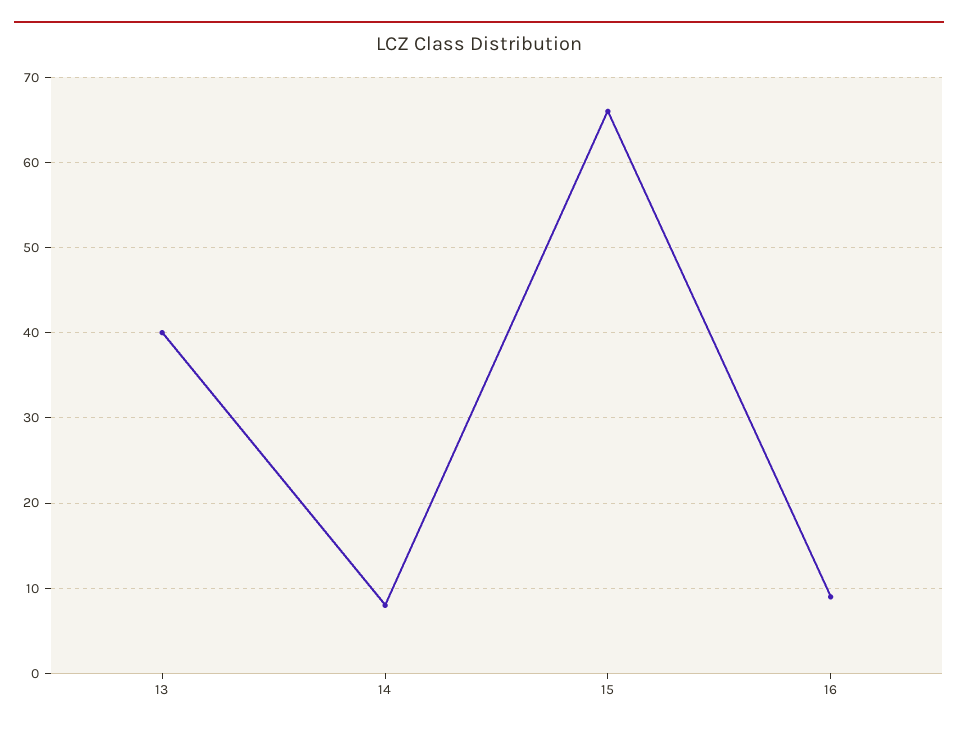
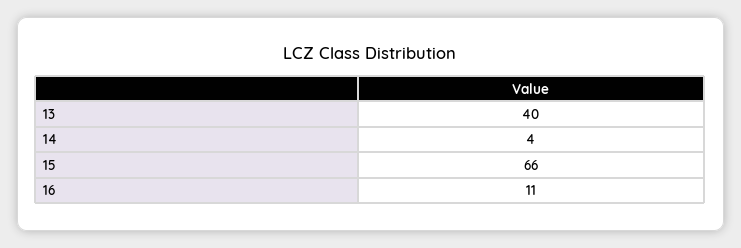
  {
    "13": 40,
-   "14": 8,
+   "14": 4,
    "15": 66,
-   "16": 9
+   "16": 11
  }

